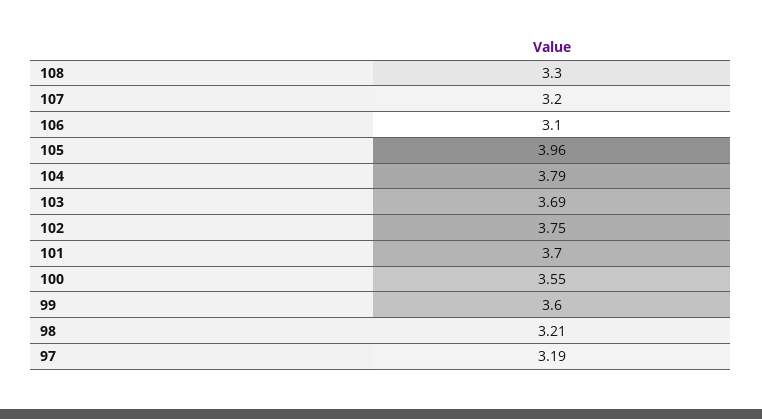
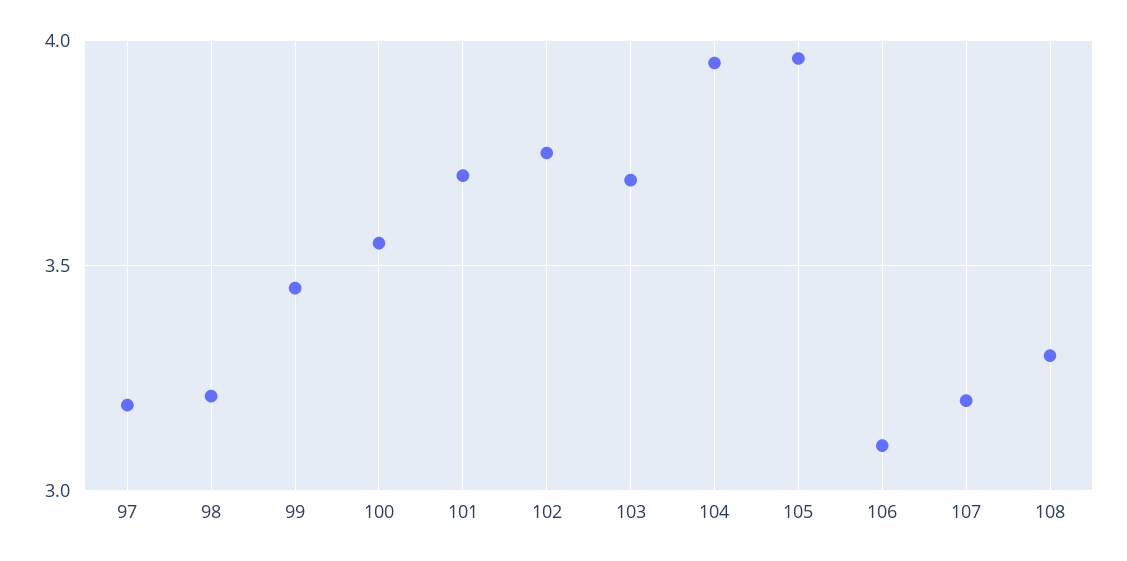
  {
    "108": 3.3,
    "107": 3.2,
    "106": 3.1,
    "105": 3.96,
-   "104": 3.79,
+   "104": 3.95,
    "103": 3.69,
    "102": 3.75,
    "101": 3.7,
    "100": 3.55,
-   "99": 3.6,
+   "99": 3.45,
    "98": 3.21,
    "97": 3.19
  }

